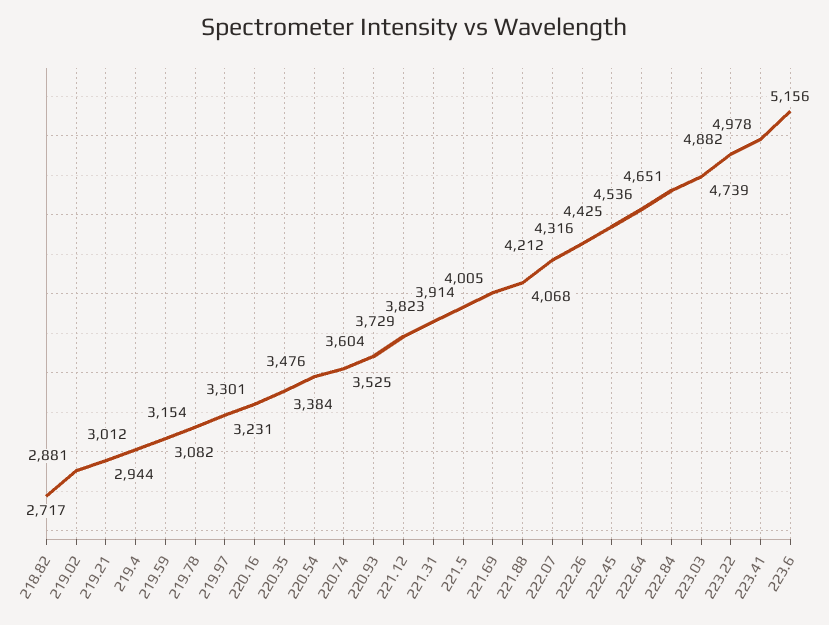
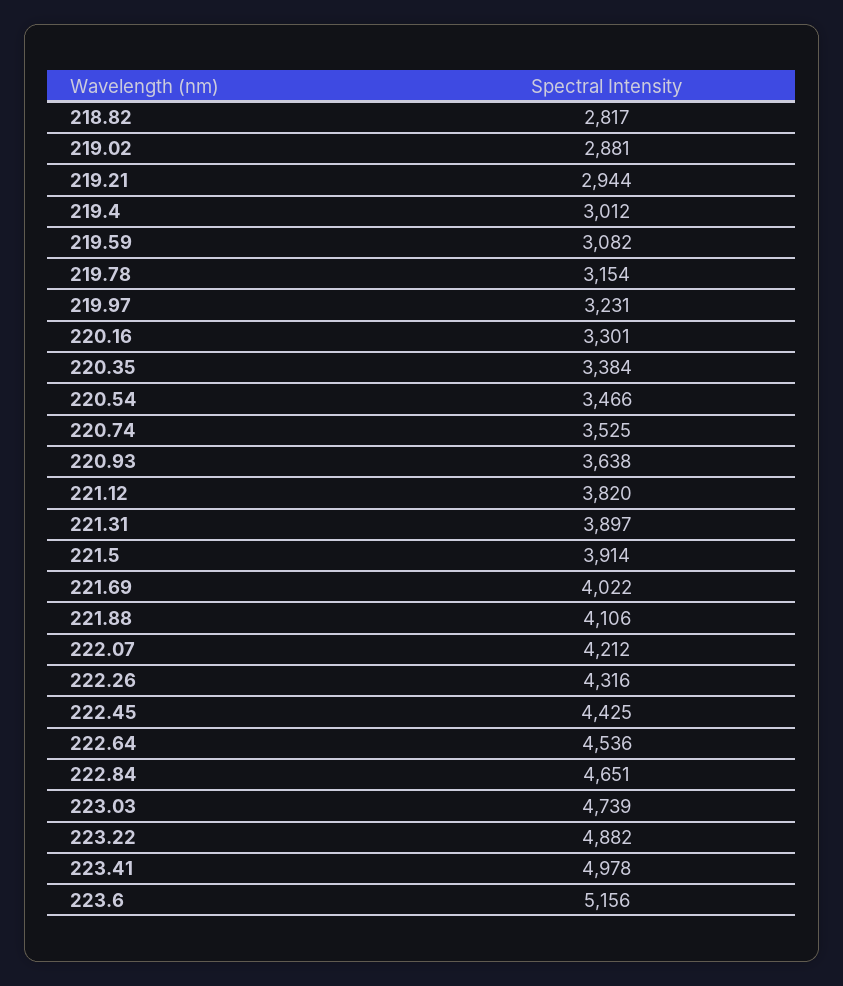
  {
-   "218.82": 2717,
+   "218.82": 2817,
    "219.02": 2881,
    "219.21": 2944,
    "219.4": 3012,
    "219.59": 3082,
    "219.78": 3154,
    "219.97": 3231,
    "220.16": 3301,
    "220.35": 3384,
-   "220.54": 3476,
+   "220.54": 3466,
    "220.74": 3525,
-   "220.93": 3604,
+   "220.93": 3638,
-   "221.12": 3729,
+   "221.12": 3820,
-   "221.31": 3823,
+   "221.31": 3897,
    "221.5": 3914,
-   "221.69": 4005,
+   "221.69": 4022,
-   "221.88": 4068,
+   "221.88": 4106,
    "222.07": 4212,
    "222.26": 4316,
    "222.45": 4425,
    "222.64": 4536,
    "222.84": 4651,
    "223.03": 4739,
    "223.22": 4882,
    "223.41": 4978,
    "223.6": 5156
  }

